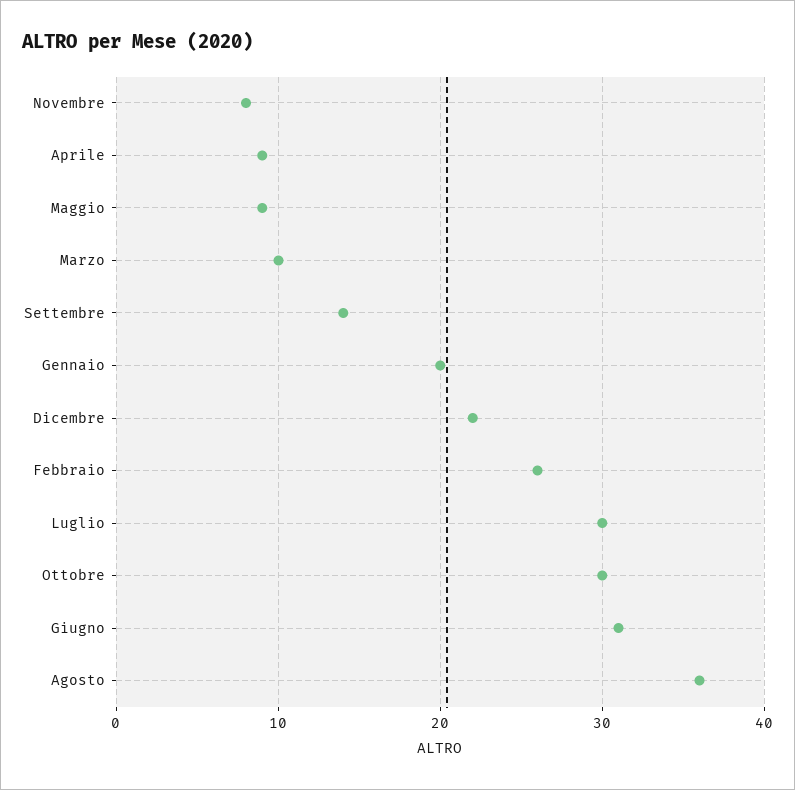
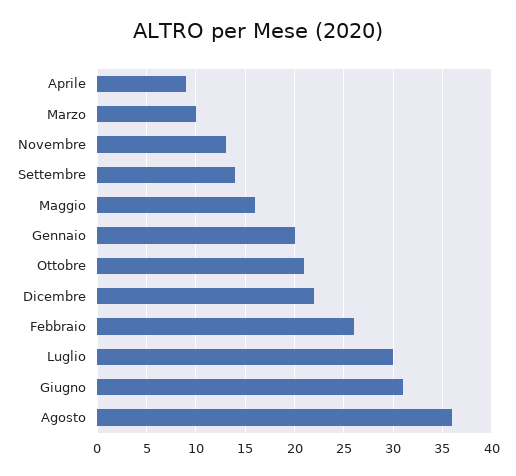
  {
-   "Novembre": 8,
+   "Novembre": 13,
    "Aprile": 9,
-   "Maggio": 9,
+   "Maggio": 16,
    "Marzo": 10,
    "Settembre": 14,
    "Gennaio": 20,
    "Dicembre": 22,
    "Febbraio": 26,
    "Luglio": 30,
-   "Ottobre": 30,
+   "Ottobre": 21,
    "Giugno": 31,
    "Agosto": 36
  }

